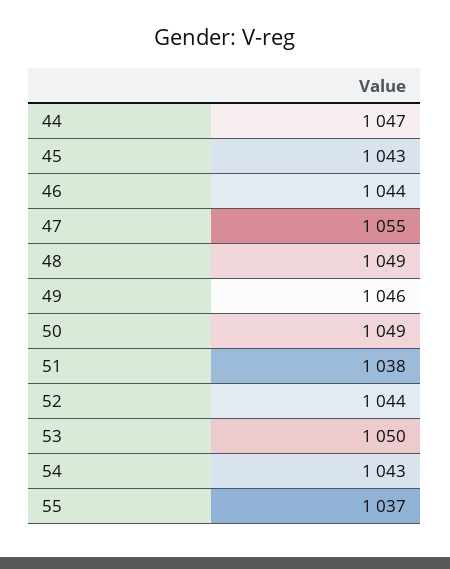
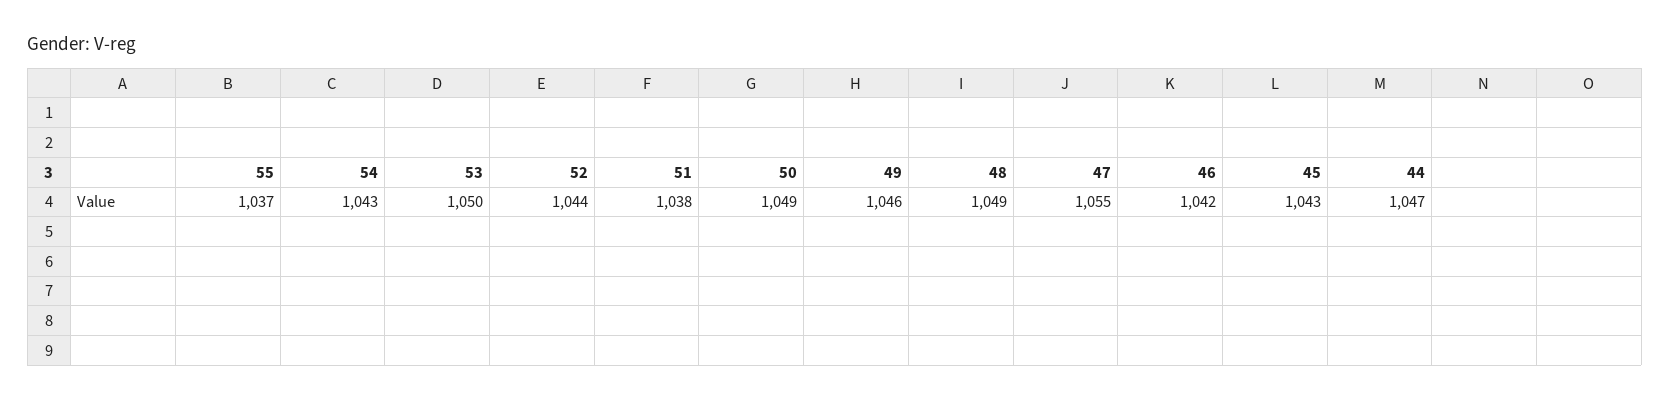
  {
    "44": 1047,
    "45": 1043,
-   "46": 1044,
+   "46": 1042,
    "47": 1055,
    "48": 1049,
    "49": 1046,
    "50": 1049,
    "51": 1038,
    "52": 1044,
    "53": 1050,
    "54": 1043,
    "55": 1037
  }

